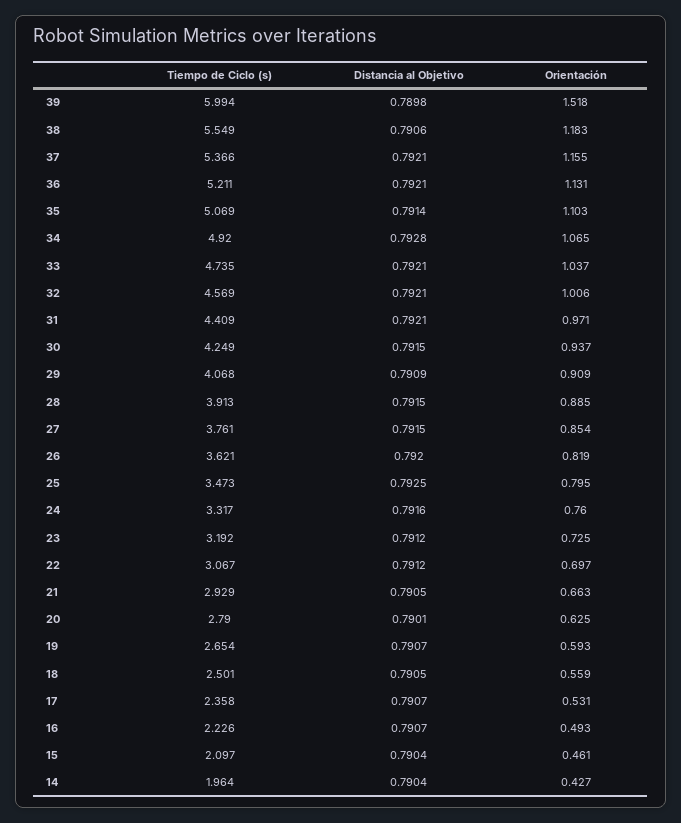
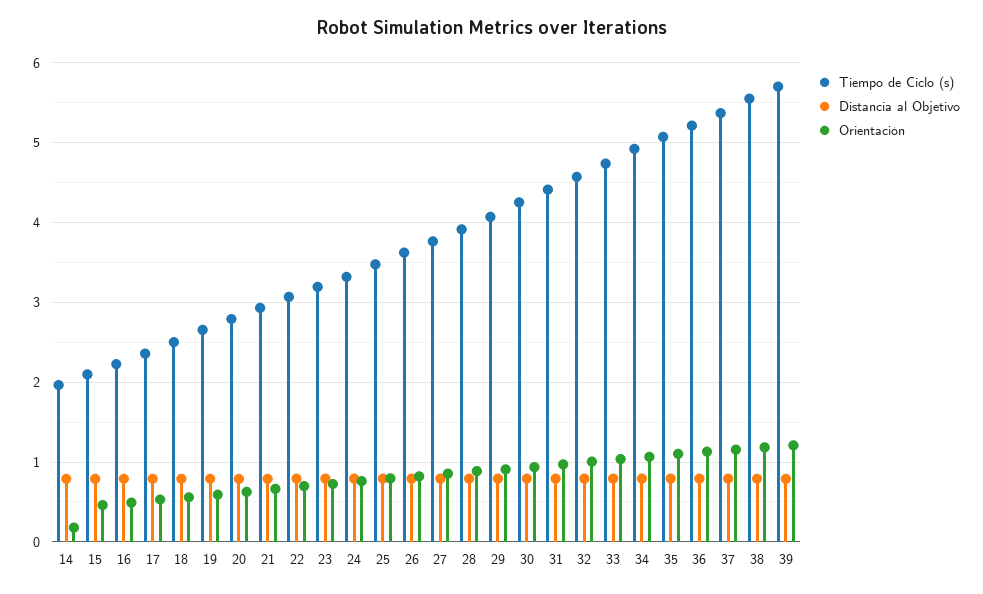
  {
    "Tiempo de Ciclo (s)": {
-     "39": 5.994,
+     "39": 5.7,
      "38": 5.549,
      "37": 5.366,
      "36": 5.211,
      "35": 5.069,
      "34": 4.92,
      "33": 4.735,
      "32": 4.569,
      "31": 4.409,
      "30": 4.249,
      "29": 4.068,
      "28": 3.913,
      "27": 3.761,
      "26": 3.621,
      "25": 3.473,
      "24": 3.317,
      "23": 3.192,
      "22": 3.067,
      "21": 2.929,
      "20": 2.79,
      "19": 2.654,
      "18": 2.501,
      "17": 2.358,
      "16": 2.226,
      "15": 2.097,
      "14": 1.964
    },
    "Distancia al Objetivo": {
      "39": 0.7898,
      "38": 0.7906,
      "37": 0.7921,
      "36": 0.7921,
      "35": 0.7914,
      "34": 0.7928,
      "33": 0.7921,
      "32": 0.7921,
      "31": 0.7921,
      "30": 0.7915,
      "29": 0.7909,
      "28": 0.7915,
      "27": 0.7915,
      "26": 0.792,
      "25": 0.7925,
      "24": 0.7916,
      "23": 0.7912,
      "22": 0.7912,
      "21": 0.7905,
      "20": 0.7901,
      "19": 0.7907,
      "18": 0.7905,
      "17": 0.7907,
      "16": 0.7907,
      "15": 0.7904,
      "14": 0.7904
    },
    "Orientación": {
-     "39": 1.518,
+     "39": 1.2,
      "38": 1.183,
      "37": 1.155,
      "36": 1.131,
      "35": 1.103,
      "34": 1.065,
      "33": 1.037,
      "32": 1.006,
      "31": 0.971,
      "30": 0.937,
      "29": 0.909,
      "28": 0.885,
      "27": 0.854,
      "26": 0.819,
      "25": 0.795,
      "24": 0.76,
      "23": 0.725,
      "22": 0.697,
      "21": 0.663,
      "20": 0.625,
      "19": 0.593,
      "18": 0.559,
      "17": 0.531,
      "16": 0.493,
      "15": 0.461,
-     "14": 0.427
+     "14": 0.2
    }
  }

